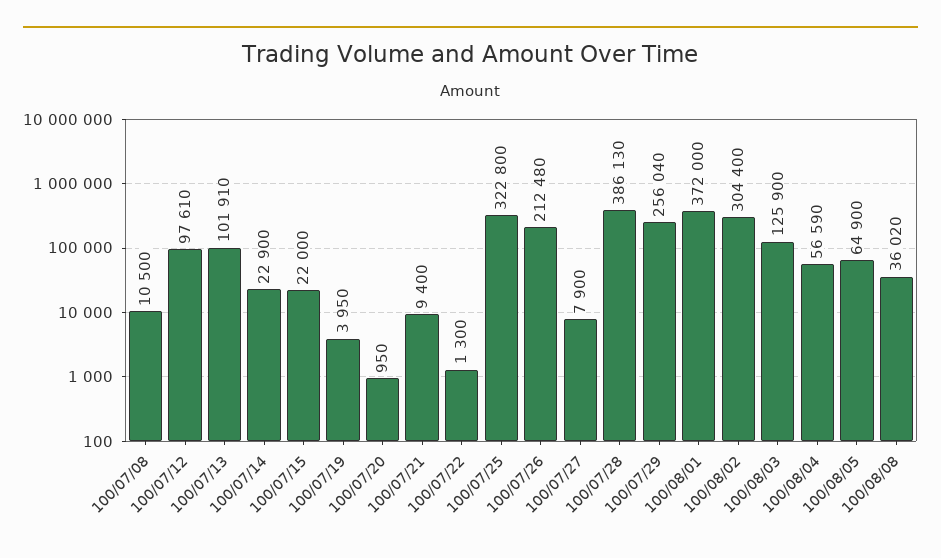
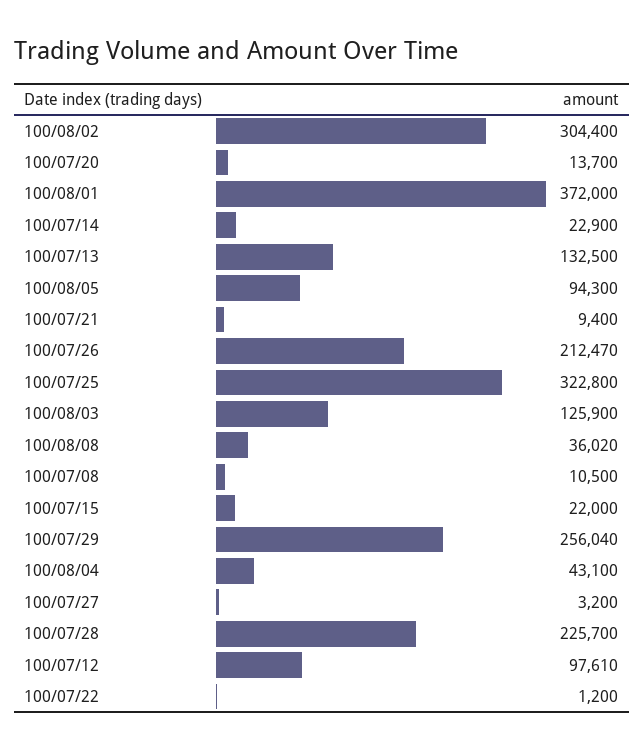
  {
    "100/07/08": 10500,
    "100/07/12": 97610,
-   "100/07/13": 101910,
+   "100/07/13": 132500,
    "100/07/14": 22900,
    "100/07/15": 22000,
-   "100/07/19": 3950,
-   "100/07/20": 950,
+   "100/07/20": 13700,
    "100/07/21": 9400,
-   "100/07/22": 1300,
+   "100/07/22": 1200,
    "100/07/25": 322800,
-   "100/07/26": 212480,
+   "100/07/26": 212470,
-   "100/07/27": 7900,
+   "100/07/27": 3200,
-   "100/07/28": 386130,
+   "100/07/28": 225700,
    "100/07/29": 256040,
    "100/08/01": 372000,
    "100/08/02": 304400,
    "100/08/03": 125900,
-   "100/08/04": 56590,
+   "100/08/04": 43100,
-   "100/08/05": 64900,
+   "100/08/05": 94300,
    "100/08/08": 36020
  }

